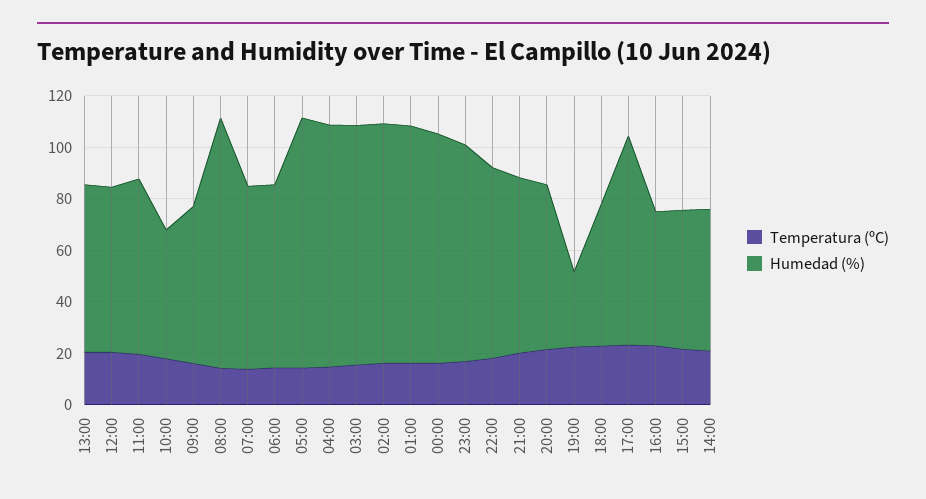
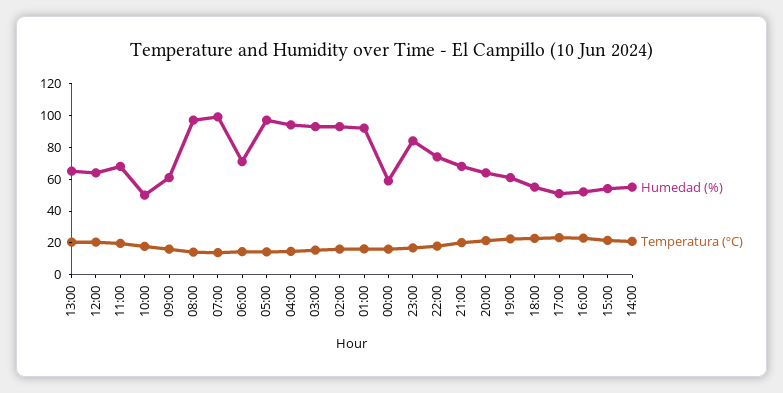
  {
    "Temperatura (ºC)": {
      "13:00": 20,
      "12:00": 20,
      "11:00": 20,
      "10:00": 20,
      "09:00": 15,
      "08:00": 15,
      "07:00": 15,
      "06:00": 15,
      "05:00": 15,
      "04:00": 15,
      "03:00": 15,
      "02:00": 15,
      "01:00": 15,
      "00:00": 15,
      "23:00": 15,
      "22:00": 20,
      "21:00": 20,
      "20:00": 20,
      "19:00": 25,
      "18:00": 25,
      "17:00": 25,
      "16:00": 25,
      "15:00": 20,
      "14:00": 20
    },
    "Humedad (%)": {
      "13:00": 65,
      "12:00": 65,
      "11:00": 70,
      "10:00": 50,
      "09:00": 60,
      "08:00": 95,
-     "07:00": 70,
+     "07:00": 100,
      "06:00": 70,
      "05:00": 95,
      "04:00": 95,
      "03:00": 95,
      "02:00": 95,
      "01:00": 90,
-     "00:00": 90,
+     "00:00": 60,
      "23:00": 85,
      "22:00": 75,
      "21:00": 70,
      "20:00": 65,
-     "19:00": 30,
+     "19:00": 60,
      "18:00": 55,
-     "17:00": 80,
+     "17:00": 50,
      "16:00": 50,
      "15:00": 55,
      "14:00": 55
    }
  }

